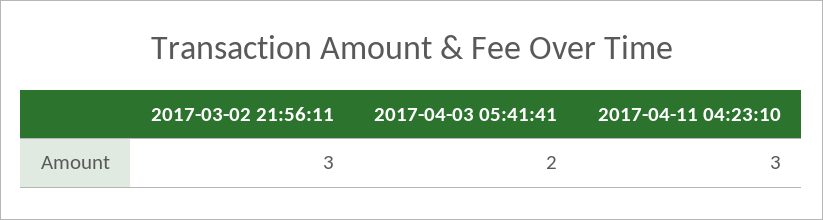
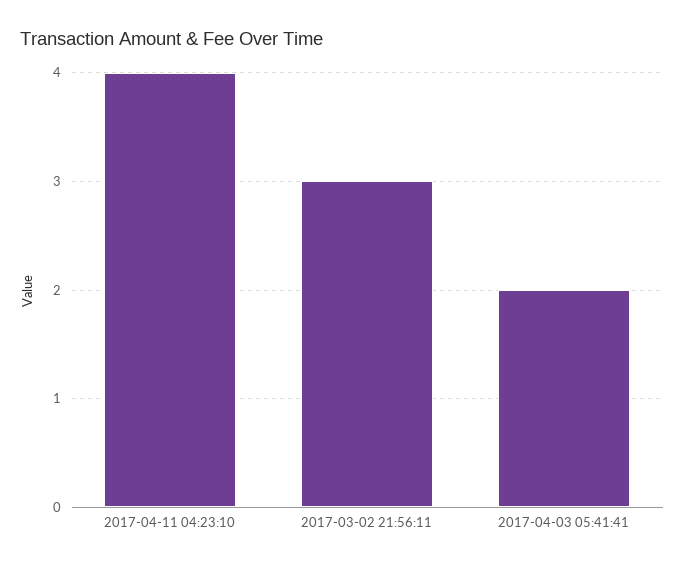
  {
    "2017-03-02 21:56:11": 3,
    "2017-04-03 05:41:41": 2,
-   "2017-04-11 04:23:10": 3
+   "2017-04-11 04:23:10": 4
  }

